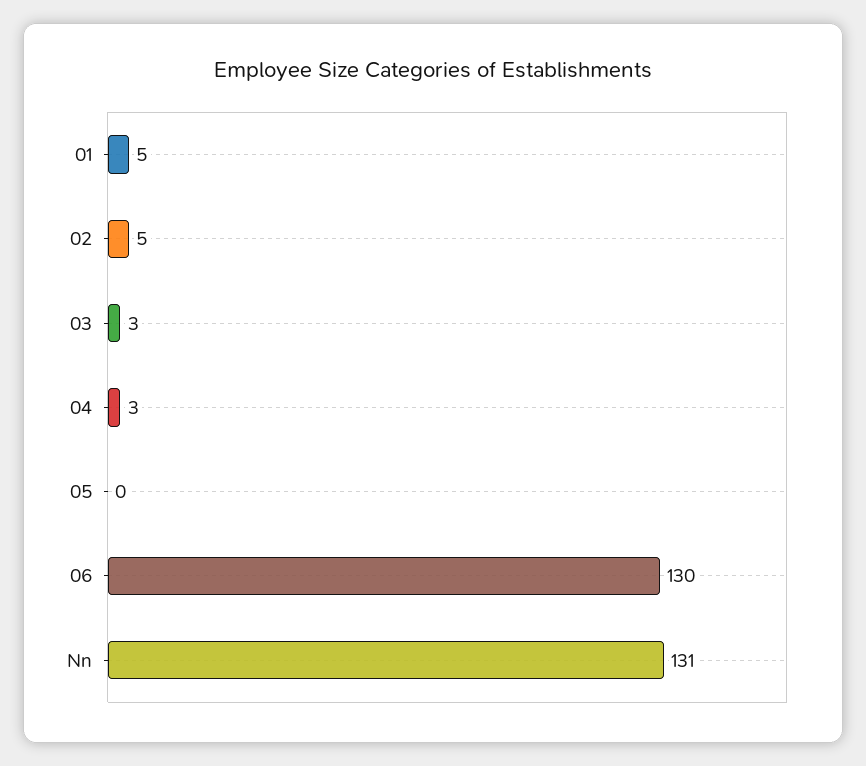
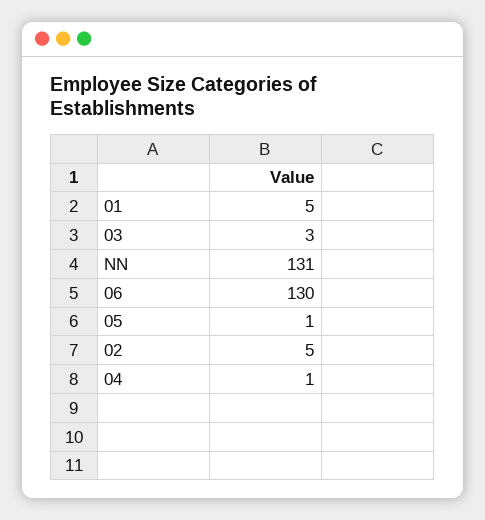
  {
    "01": 5,
    "02": 5,
    "03": 3,
-   "04": 3,
+   "04": 1,
-   "05": 0,
+   "05": 1,
    "06": 130,
    "Nn": 131
  }

